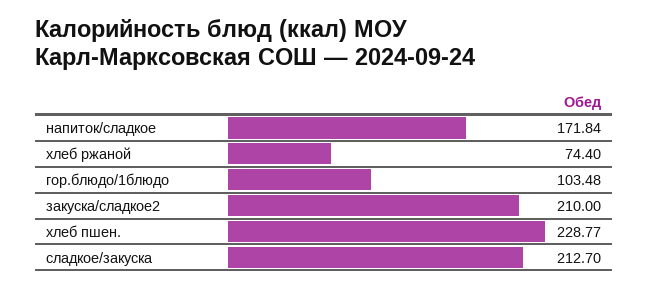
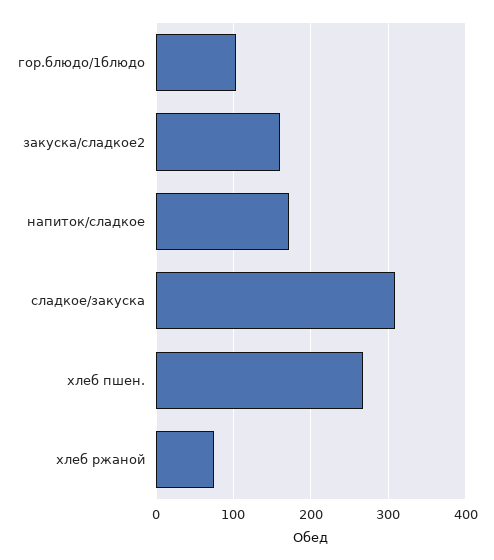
  {
    "напиток/сладкое": 171.84,
    "хлеб ржаной": 74.4,
    "гор.блюдо/1блюдо": 103.48,
-   "закуска/сладкое2": 210,
+   "закуска/сладкое2": 160,
-   "хлеб пшен.": 228.77,
+   "хлеб пшен.": 270,
-   "сладкое/закуска": 212.7
+   "сладкое/закуска": 310
  }

